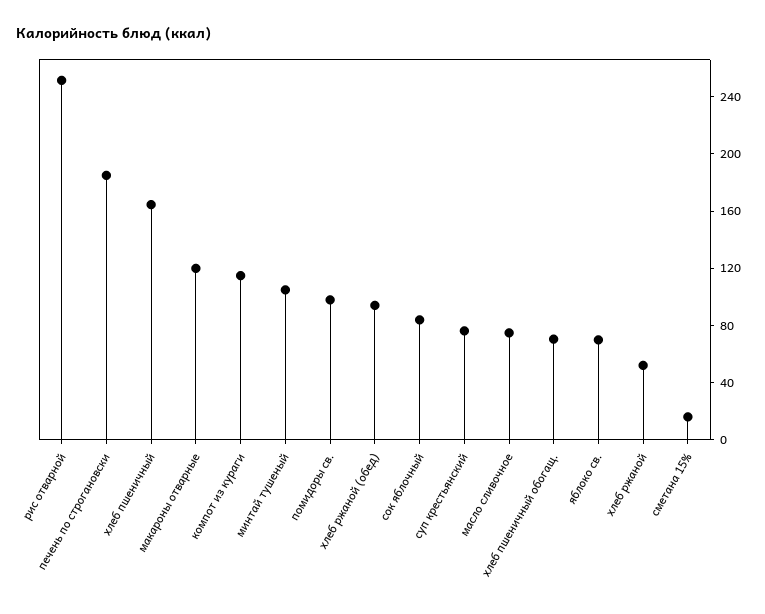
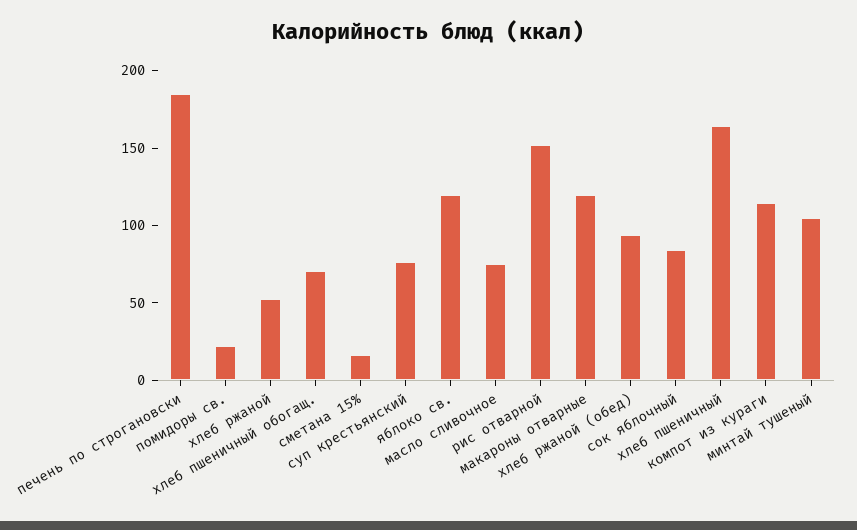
  {
-   "рис отварной": 250,
+   "рис отварной": 150,
    "печень по строгановски": 190,
    "хлеб пшеничный": 160,
    "макароны отварные": 120,
    "компот из кураги": 110,
    "минтай тушеный": 110,
-   "помидоры св.": 100,
+   "помидоры св.": 20,
    "хлеб ржаной (обед)": 90,
    "сок яблочный": 80,
    "суп крестьянский": 80,
    "масло сливочное": 70,
    "хлеб пшеничный обогащ.": 70,
-   "яблоко св.": 70,
+   "яблоко св.": 120,
    "хлеб ржаной": 50,
    "сметана 15%": 20
  }

